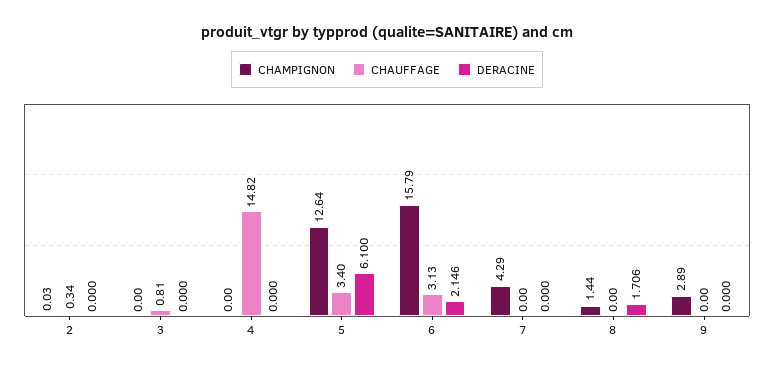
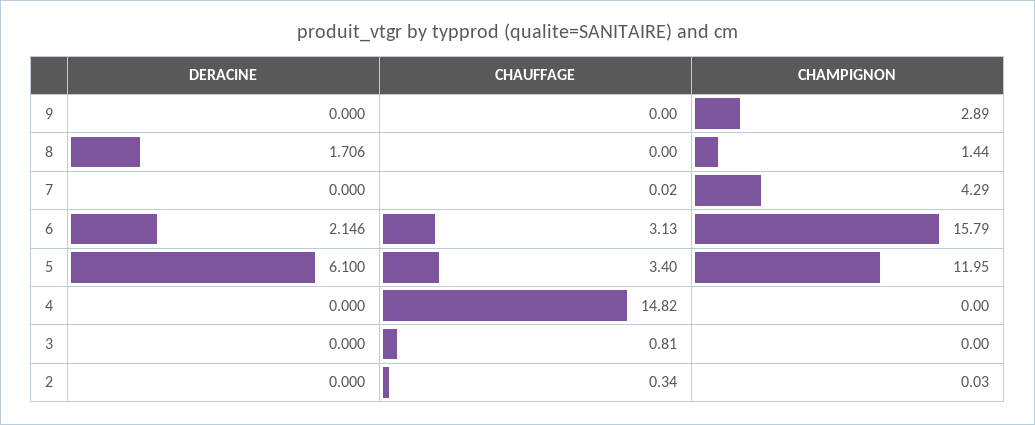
  {
    "CHAMPIGNON": {
      "2": 0.03,
      "3": 0,
      "4": 0,
-     "5": 12.64,
+     "5": 11.95,
      "6": 15.79,
      "7": 4.29,
      "8": 1.44,
      "9": 2.89
    },
    "CHAUFFAGE": {
      "2": 0.34,
      "3": 0.81,
      "4": 14.82,
      "5": 3.4,
      "6": 3.13,
-     "7": 0,
+     "7": 0.02,
      "8": 0,
      "9": 0
    },
    "DERACINE": {
      "2": 0,
      "3": 0,
      "4": 0,
      "5": 6.1,
      "6": 2.146,
      "7": 0,
      "8": 1.706,
      "9": 0
    }
  }

